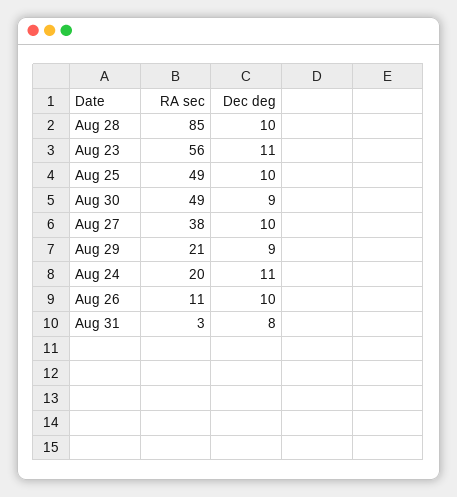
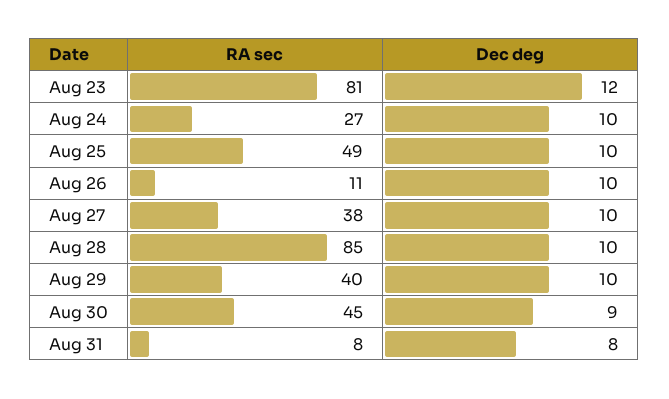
  {
    "RA sec": {
      "Aug 28": 85,
-     "Aug 23": 56,
+     "Aug 23": 81,
      "Aug 25": 49,
-     "Aug 30": 49,
+     "Aug 30": 45,
      "Aug 27": 38,
-     "Aug 29": 21,
+     "Aug 29": 40,
-     "Aug 24": 20,
+     "Aug 24": 27,
      "Aug 26": 11,
-     "Aug 31": 3
+     "Aug 31": 8
    },
    "Dec deg": {
      "Aug 28": 10,
-     "Aug 23": 11,
+     "Aug 23": 12,
      "Aug 25": 10,
      "Aug 30": 9,
      "Aug 27": 10,
-     "Aug 29": 9,
+     "Aug 29": 10,
-     "Aug 24": 11,
+     "Aug 24": 10,
      "Aug 26": 10,
      "Aug 31": 8
    }
  }

